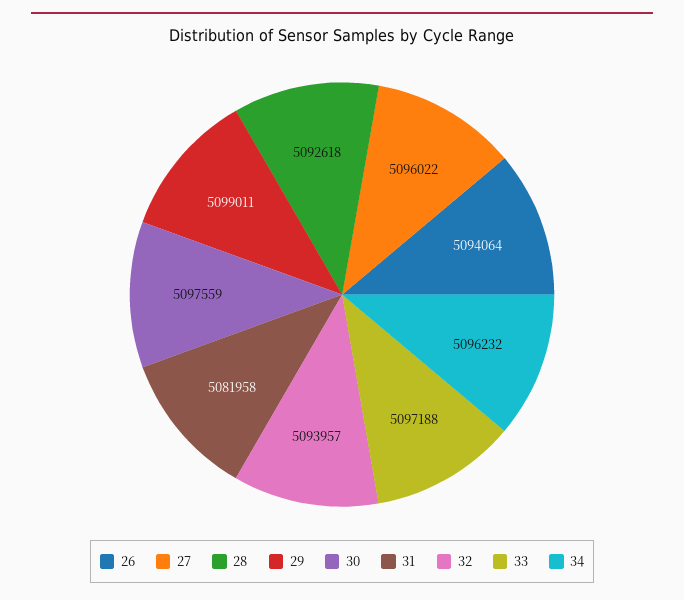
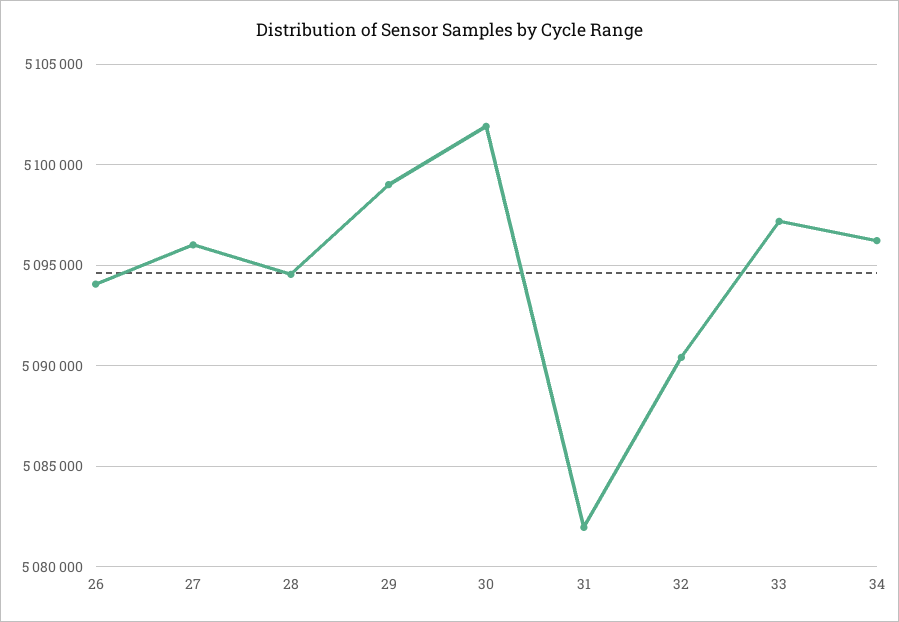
  {
    "26": 5094064,
    "27": 5096022,
-   "28": 5092618,
+   "28": 5094500,
    "29": 5099011,
-   "30": 5097559,
+   "30": 5102000,
    "31": 5081958,
-   "32": 5093957,
+   "32": 5090500,
    "33": 5097188,
    "34": 5096232
  }

